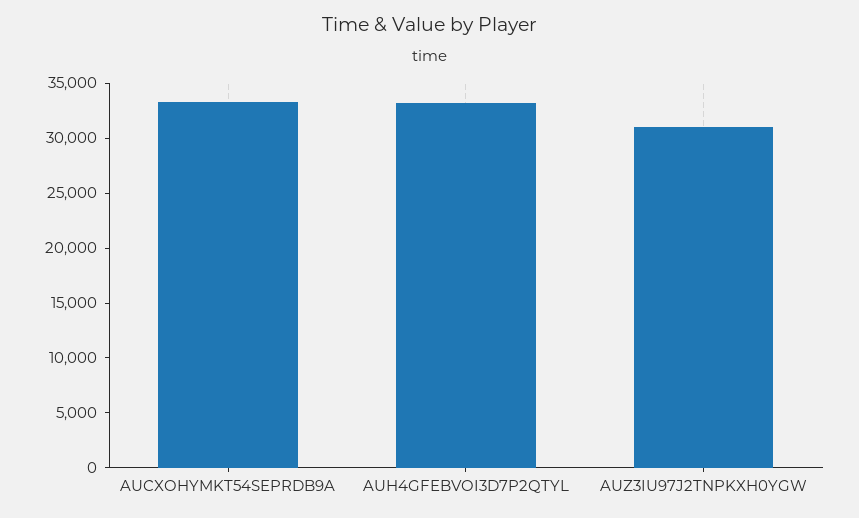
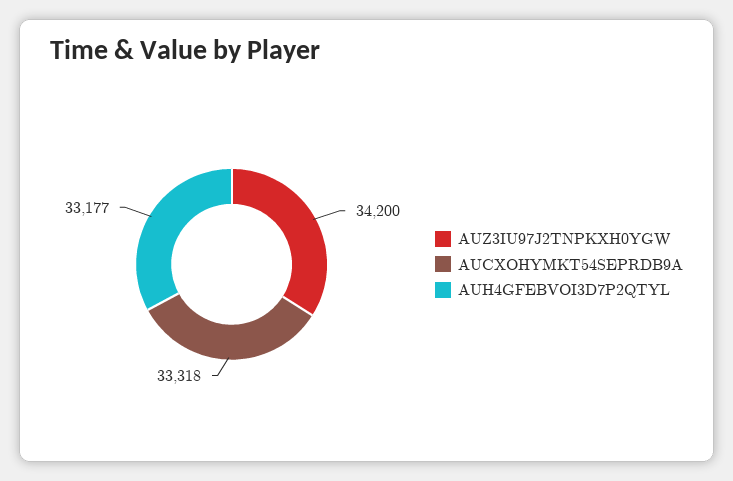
  {
    "AUCXOHYMKT54SEPRDB9A": 33318,
    "AUH4GFEBVOI3D7P2QTYL": 33177,
-   "AUZ3IU97J2TNPKXH0YGW": 31000
+   "AUZ3IU97J2TNPKXH0YGW": 34200
  }

